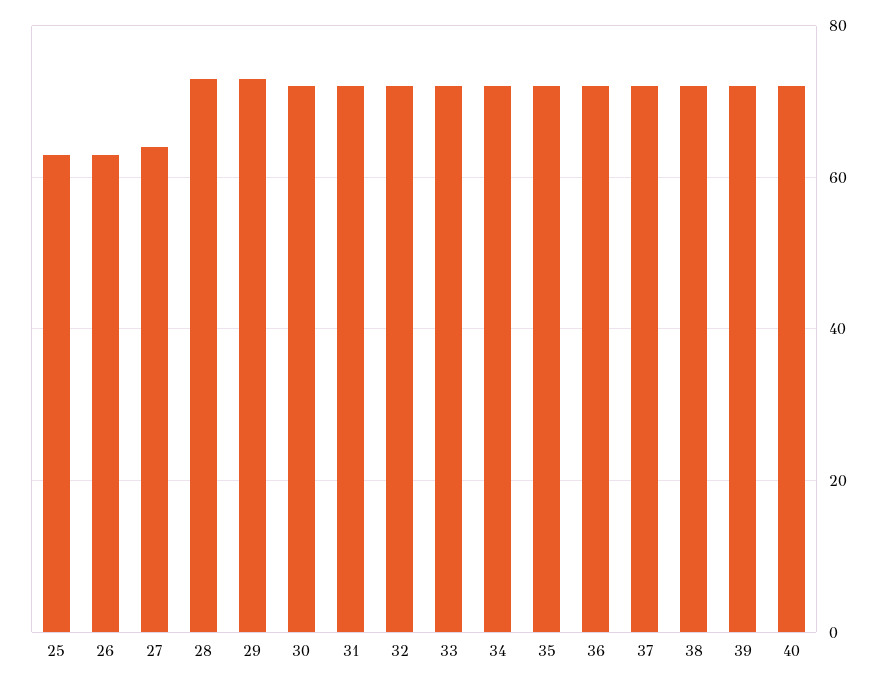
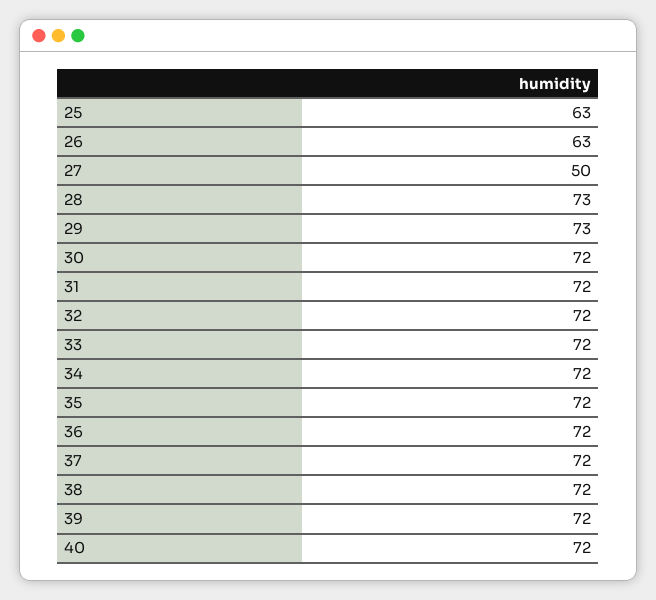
  {
    "25": 63,
    "26": 63,
-   "27": 65,
+   "27": 50,
    "28": 73,
    "29": 73,
    "30": 72,
    "31": 72,
    "32": 72,
    "33": 72,
    "34": 72,
    "35": 72,
    "36": 72,
    "37": 72,
    "38": 72,
    "39": 72,
    "40": 72
  }

